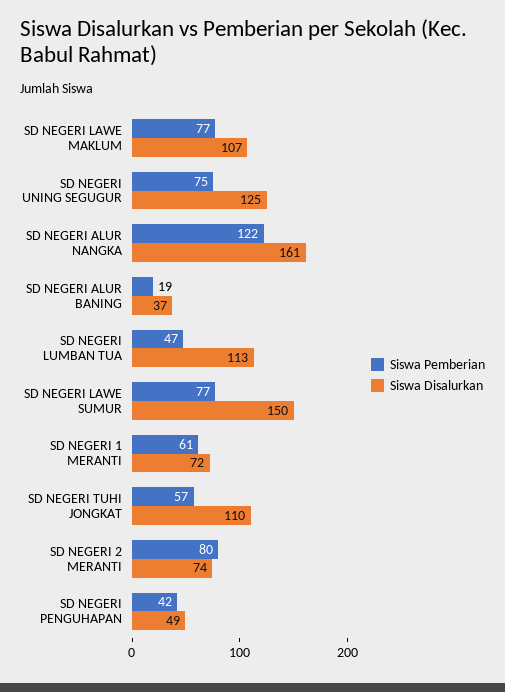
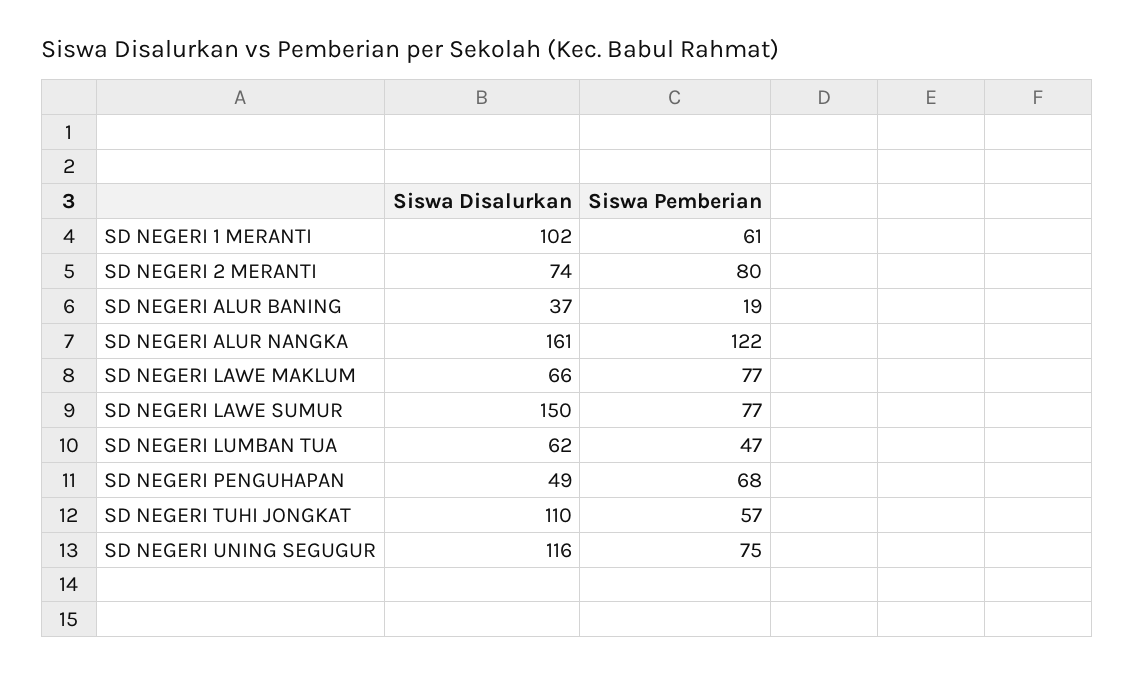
  {
    "Siswa Pemberian": {
      "SD NEGERI LAWE MAKLUM": 77,
      "SD NEGERI UNING SEGUGUR": 75,
      "SD NEGERI ALUR NANGKA": 122,
      "SD NEGERI ALUR BANING": 19,
      "SD NEGERI LUMBAN TUA": 47,
      "SD NEGERI LAWE SUMUR": 77,
      "SD NEGERI 1 MERANTI": 61,
      "SD NEGERI TUHI JONGKAT": 57,
      "SD NEGERI 2 MERANTI": 80,
-     "SD NEGERI PENGUHAPAN": 42
+     "SD NEGERI PENGUHAPAN": 68
    },
    "Siswa Disalurkan": {
-     "SD NEGERI LAWE MAKLUM": 107,
+     "SD NEGERI LAWE MAKLUM": 66,
-     "SD NEGERI UNING SEGUGUR": 125,
+     "SD NEGERI UNING SEGUGUR": 116,
      "SD NEGERI ALUR NANGKA": 161,
      "SD NEGERI ALUR BANING": 37,
-     "SD NEGERI LUMBAN TUA": 113,
+     "SD NEGERI LUMBAN TUA": 62,
      "SD NEGERI LAWE SUMUR": 150,
-     "SD NEGERI 1 MERANTI": 72,
+     "SD NEGERI 1 MERANTI": 102,
      "SD NEGERI TUHI JONGKAT": 110,
      "SD NEGERI 2 MERANTI": 74,
      "SD NEGERI PENGUHAPAN": 49
    }
  }

